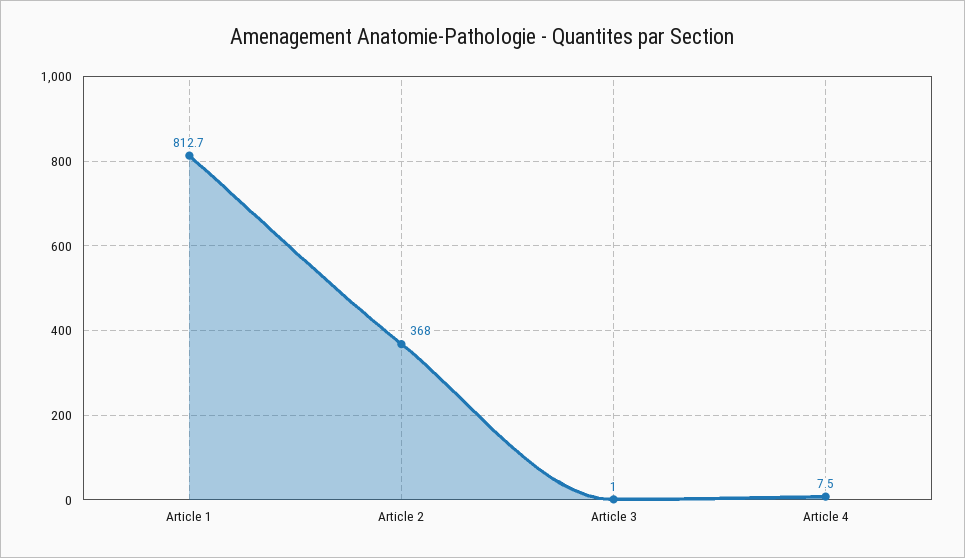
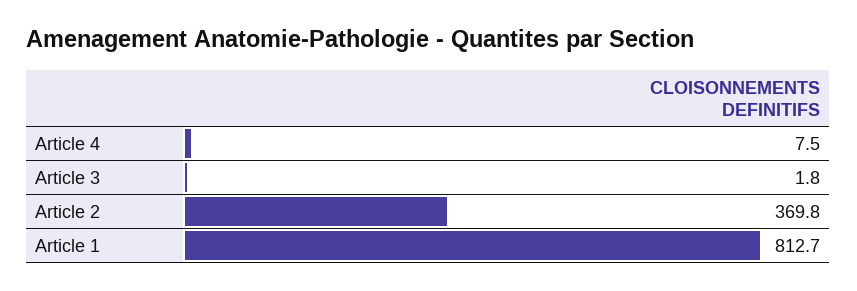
  {
    "Article 1": 812.7,
-   "Article 2": 368,
+   "Article 2": 369.8,
-   "Article 3": 1,
+   "Article 3": 1.8,
    "Article 4": 7.5
  }

